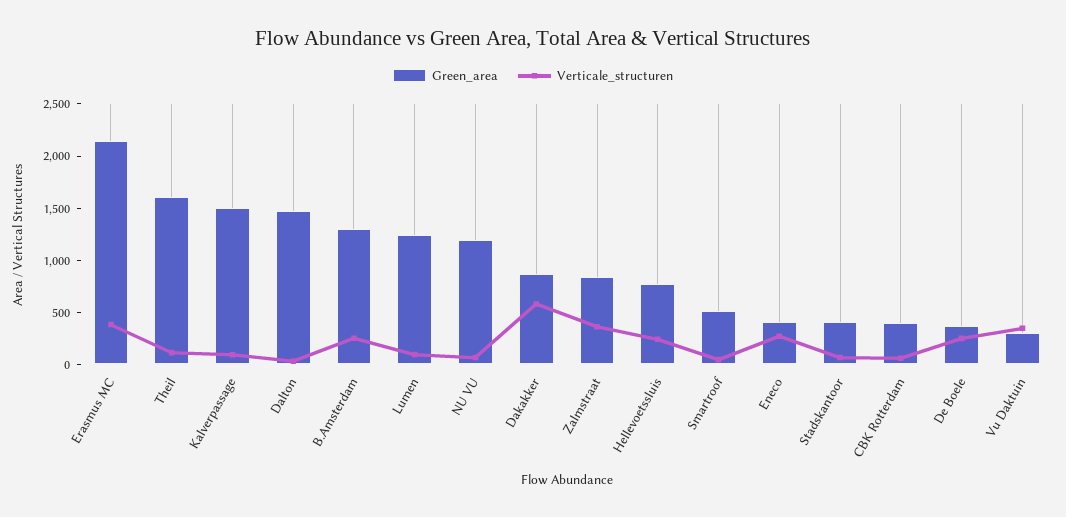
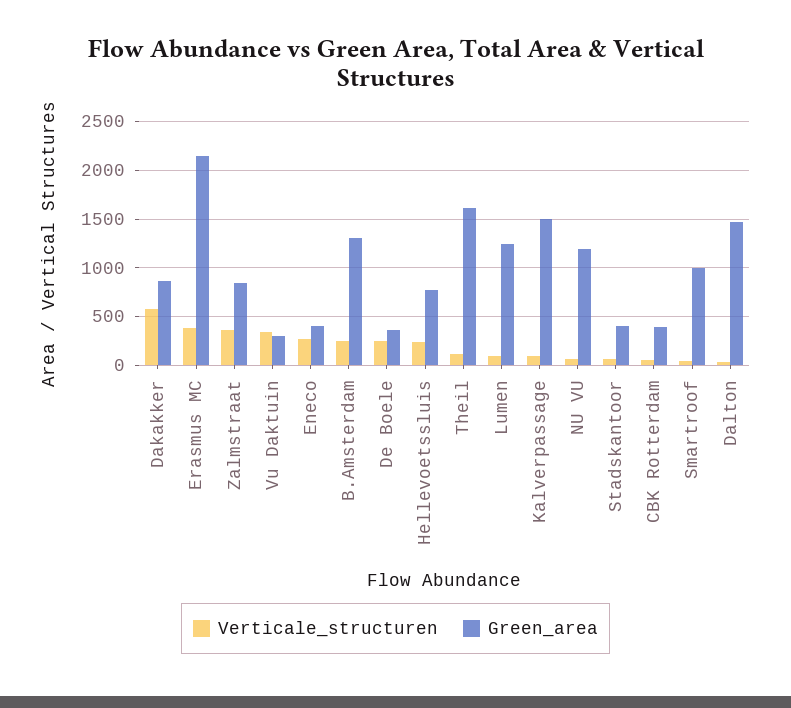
  {
    "Green_area": {
      "Erasmus MC": 2100,
      "Theil": 1600,
      "Kalverpassage": 1500,
      "Dalton": 1500,
      "B.Amsterdam": 1300,
      "Lumen": 1200,
      "NU VU": 1200,
      "Dakakker": 900,
      "Zalmstraat": 800,
      "Hellevoetssluis": 800,
-     "Smartroof": 500,
+     "Smartroof": 1000,
      "Eneco": 400,
      "Stadskantoor": 400,
      "CBK Rotterdam": 400,
      "De Boele": 400,
      "Vu Daktuin": 300
    },
    "Verticale_structuren": {
      "Erasmus MC": 400,
      "Theil": 100,
      "Kalverpassage": 100,
      "Dalton": 0,
      "B.Amsterdam": 300,
      "Lumen": 100,
      "NU VU": 100,
      "Dakakker": 600,
      "Zalmstraat": 400,
      "Hellevoetssluis": 200,
      "Smartroof": 0,
      "Eneco": 300,
      "Stadskantoor": 100,
      "CBK Rotterdam": 100,
      "De Boele": 200,
      "Vu Daktuin": 300
    }
  }

